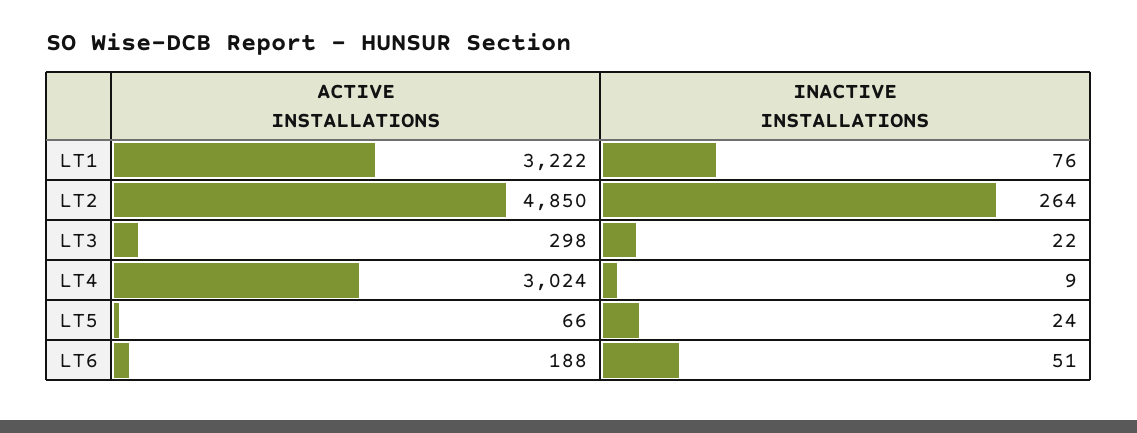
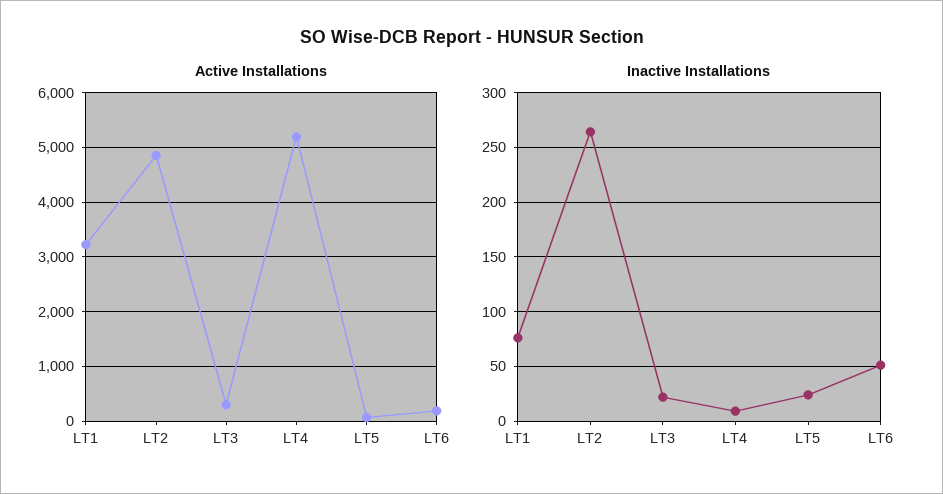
  {
    "ACTIVE INSTALLATIONS": {
      "LT1": 3222,
      "LT2": 4850,
      "LT3": 298,
-     "LT4": 3024,
+     "LT4": 5200,
      "LT5": 66,
      "LT6": 188
    },
    "INACTIVE INSTALLATIONS": {
      "LT1": 76,
      "LT2": 264,
      "LT3": 22,
      "LT4": 9,
      "LT5": 24,
      "LT6": 51
    }
  }

